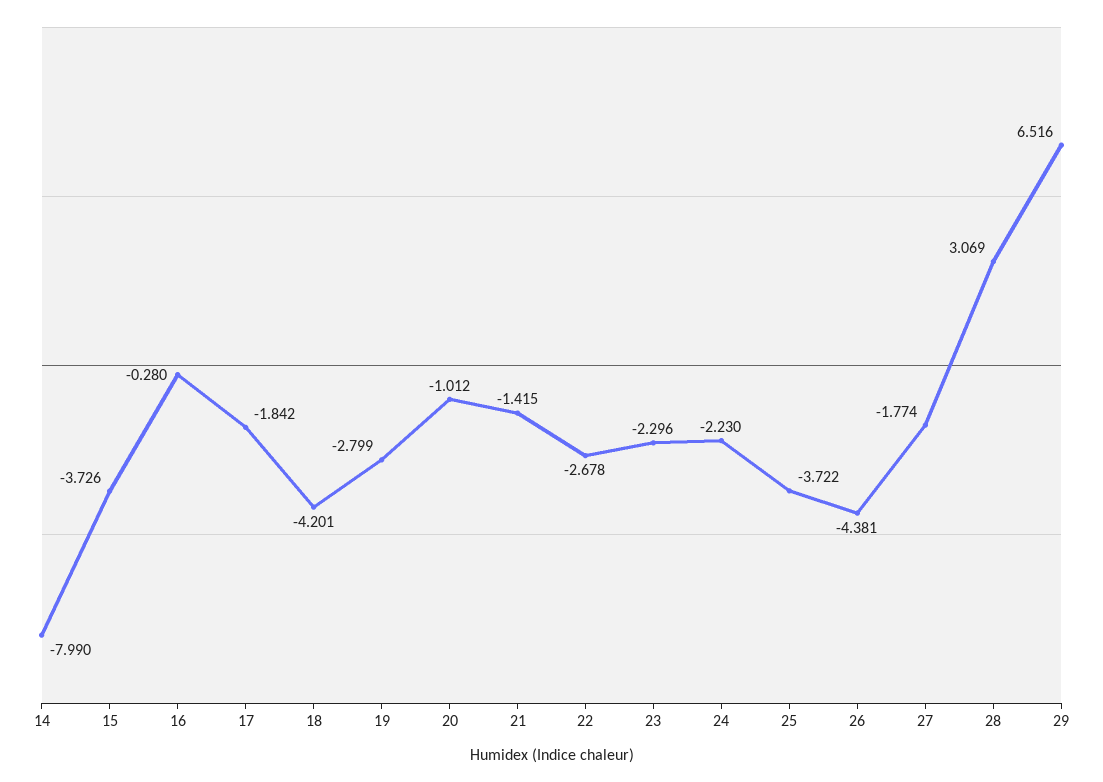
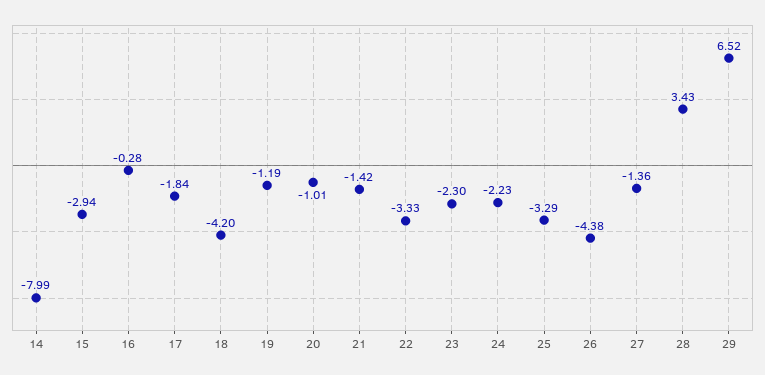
  {
    "14": -7.99,
-   "15": -3.726,
+   "15": -2.94,
    "16": -0.28,
    "17": -1.842,
    "18": -4.201,
-   "19": -2.799,
+   "19": -1.19,
    "20": -1.012,
    "21": -1.415,
-   "22": -2.678,
+   "22": -3.33,
    "23": -2.296,
    "24": -2.23,
-   "25": -3.722,
+   "25": -3.29,
    "26": -4.381,
-   "27": -1.774,
+   "27": -1.36,
-   "28": 3.069,
+   "28": 3.43,
    "29": 6.516
  }

